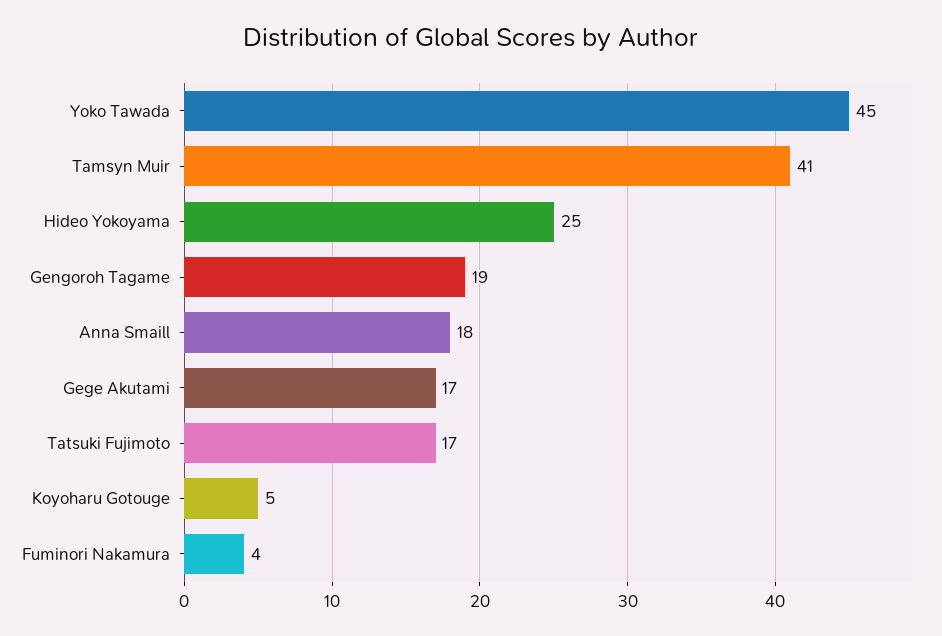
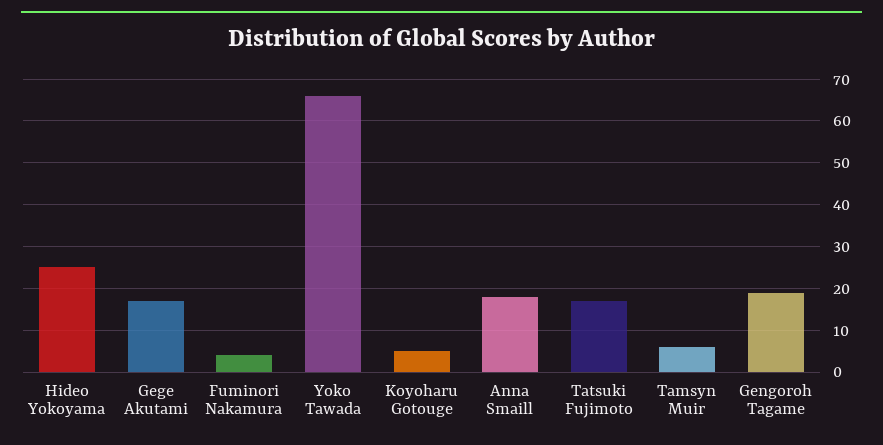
  {
-   "Yoko Tawada": 45,
+   "Yoko Tawada": 65,
-   "Tamsyn Muir": 41,
+   "Tamsyn Muir": 5,
    "Hideo Yokoyama": 25,
    "Gengoroh Tagame": 19,
    "Anna Smaill": 18,
    "Gege Akutami": 17,
    "Tatsuki Fujimoto": 17,
    "Koyoharu Gotouge": 5,
    "Fuminori Nakamura": 4
  }

